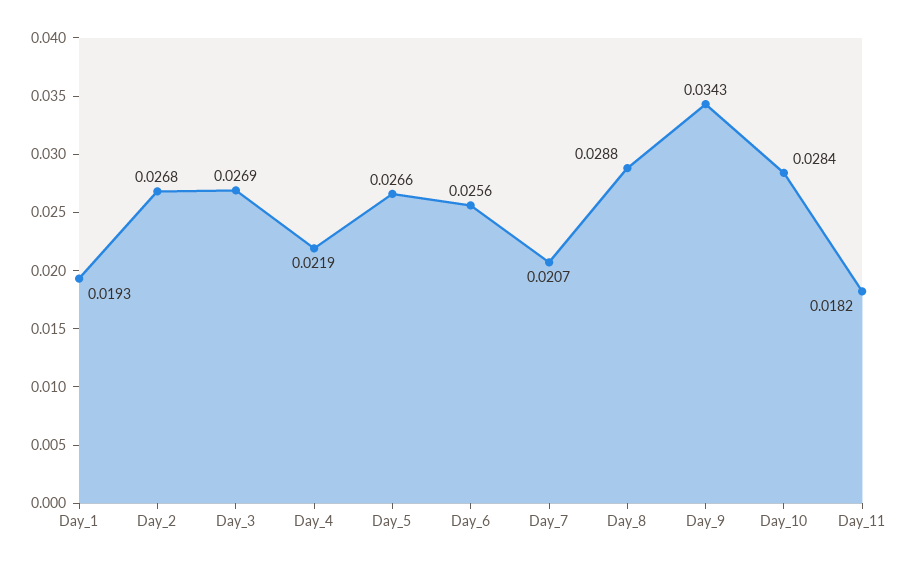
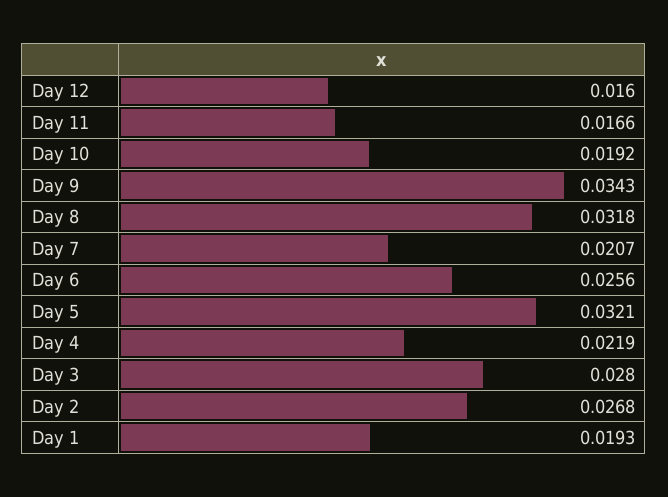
  {
    "Day_1": 0.0193,
    "Day_2": 0.0268,
-   "Day_3": 0.0269,
+   "Day_3": 0.028,
    "Day_4": 0.0219,
-   "Day_5": 0.0266,
+   "Day_5": 0.0321,
    "Day_6": 0.0256,
    "Day_7": 0.0207,
-   "Day_8": 0.0288,
+   "Day_8": 0.0318,
    "Day_9": 0.0343,
-   "Day_10": 0.0284,
+   "Day_10": 0.0192,
-   "Day_11": 0.0182
+   "Day_11": 0.0166,
+   "Day 12": 0.016
  }

